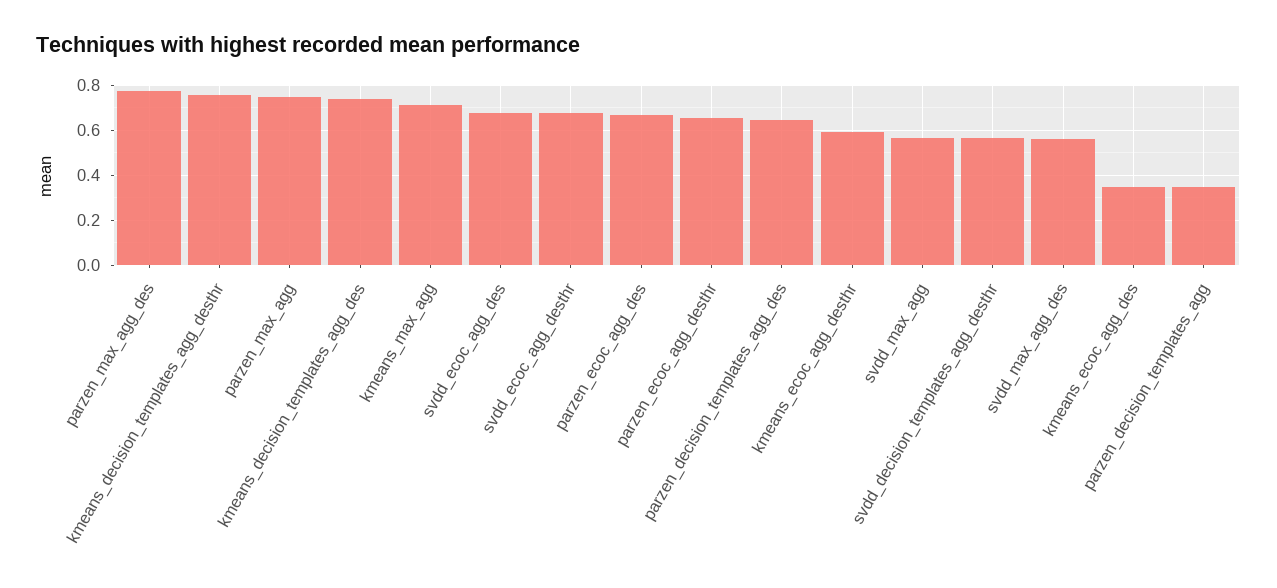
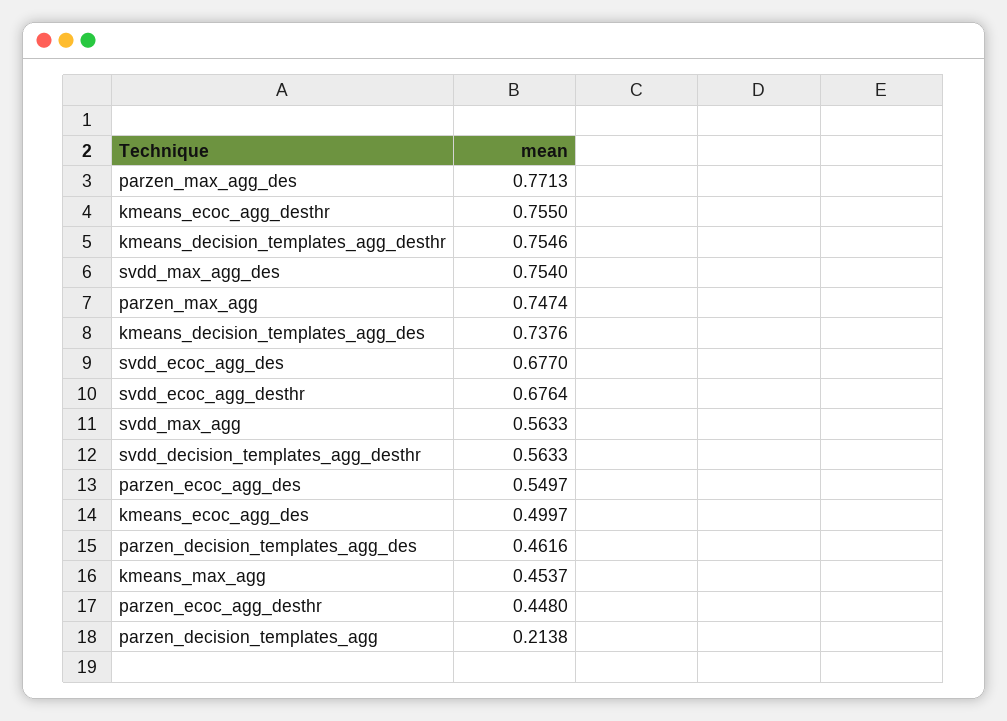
  {
    "parzen_max_agg_des": 0.7713,
    "kmeans_decision_templates_agg_desthr": 0.7546,
    "parzen_max_agg": 0.7474,
    "kmeans_decision_templates_agg_des": 0.7376,
-   "kmeans_max_agg": 0.7,
+   "kmeans_max_agg": 0.4537,
    "svdd_ecoc_agg_des": 0.677,
    "svdd_ecoc_agg_desthr": 0.6764,
-   "parzen_ecoc_agg_des": 0.65,
+   "parzen_ecoc_agg_des": 0.5497,
-   "parzen_ecoc_agg_desthr": 0.65,
+   "parzen_ecoc_agg_desthr": 0.448,
-   "parzen_decision_templates_agg_des": 0.65,
+   "parzen_decision_templates_agg_des": 0.4616,
-   "kmeans_ecoc_agg_desthr": 0.6,
+   "kmeans_ecoc_agg_desthr": 0.755,
    "svdd_max_agg": 0.5633,
    "svdd_decision_templates_agg_desthr": 0.5633,
-   "svdd_max_agg_des": 0.55,
+   "svdd_max_agg_des": 0.754,
-   "kmeans_ecoc_agg_des": 0.35,
+   "kmeans_ecoc_agg_des": 0.4997,
-   "parzen_decision_templates_agg": 0.35
+   "parzen_decision_templates_agg": 0.2138
  }

